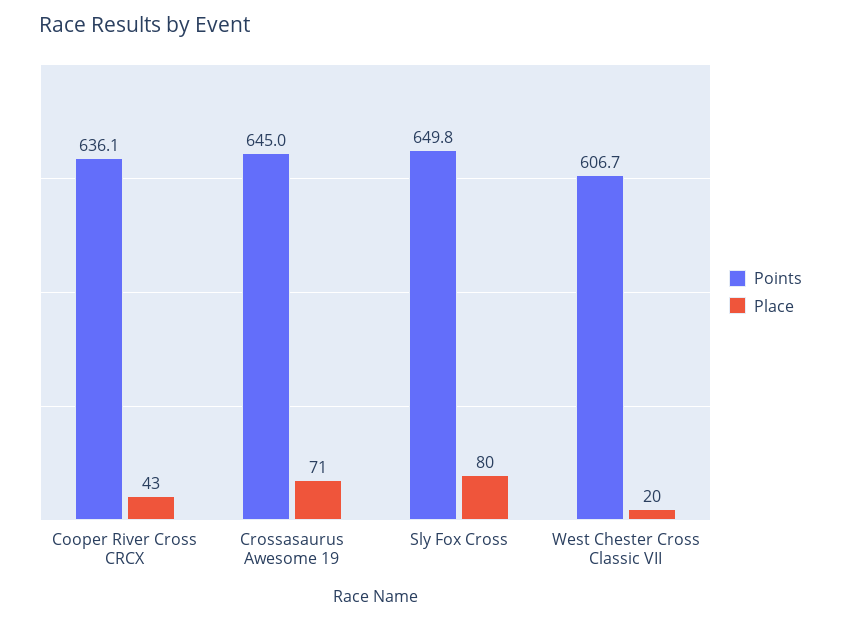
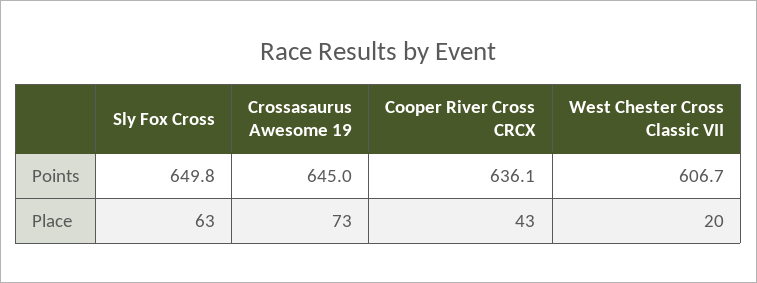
  {
    "Points": {
      "Cooper River Cross CRCX": 636.1,
      "Crossasaurus Awesome 19": 645,
      "Sly Fox Cross": 649.8,
      "West Chester Cross Classic VII": 606.7
    },
    "Place": {
      "Cooper River Cross CRCX": 43,
-     "Crossasaurus Awesome 19": 71,
+     "Crossasaurus Awesome 19": 73,
-     "Sly Fox Cross": 80,
+     "Sly Fox Cross": 63,
      "West Chester Cross Classic VII": 20
    }
  }

